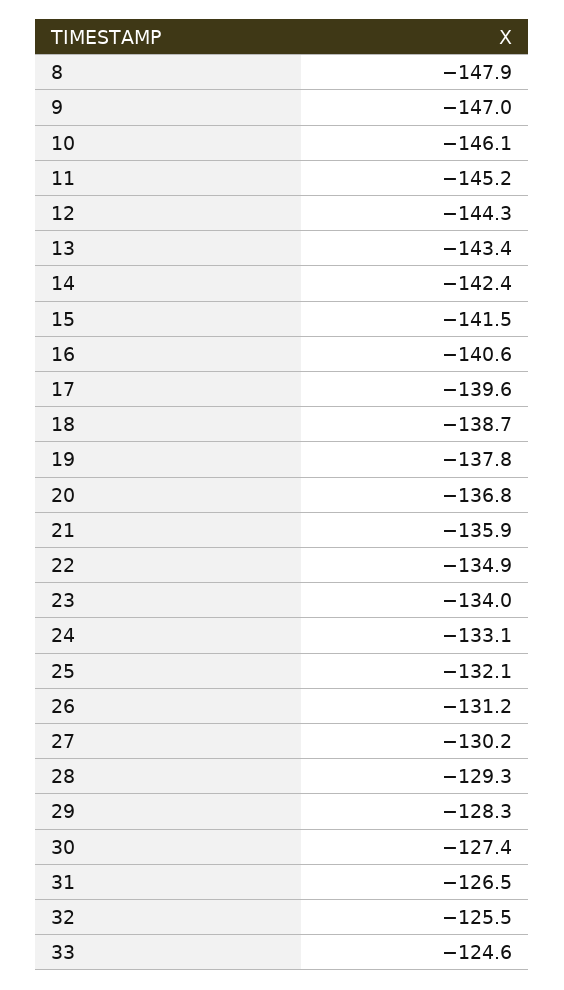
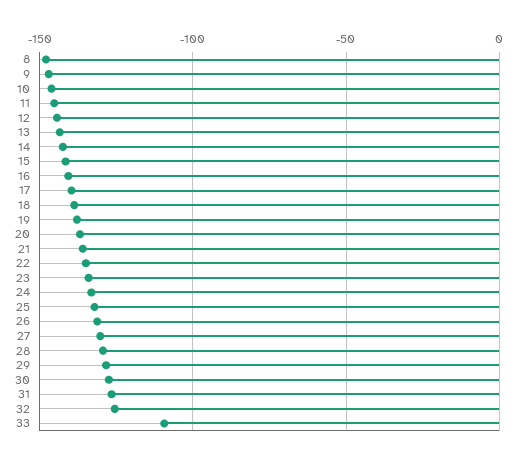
  {
    "8": -147.9,
    "9": -147,
    "10": -146.1,
    "11": -145.2,
    "12": -144.3,
    "13": -143.4,
    "14": -142.4,
    "15": -141.5,
    "16": -140.6,
    "17": -139.6,
    "18": -138.7,
    "19": -137.8,
    "20": -136.8,
    "21": -135.9,
    "22": -134.9,
    "23": -134,
    "24": -133.1,
    "25": -132.1,
    "26": -131.2,
    "27": -130.2,
    "28": -129.3,
    "29": -128.3,
    "30": -127.4,
    "31": -126.5,
    "32": -125.5,
-   "33": -124.6
+   "33": -110
  }

